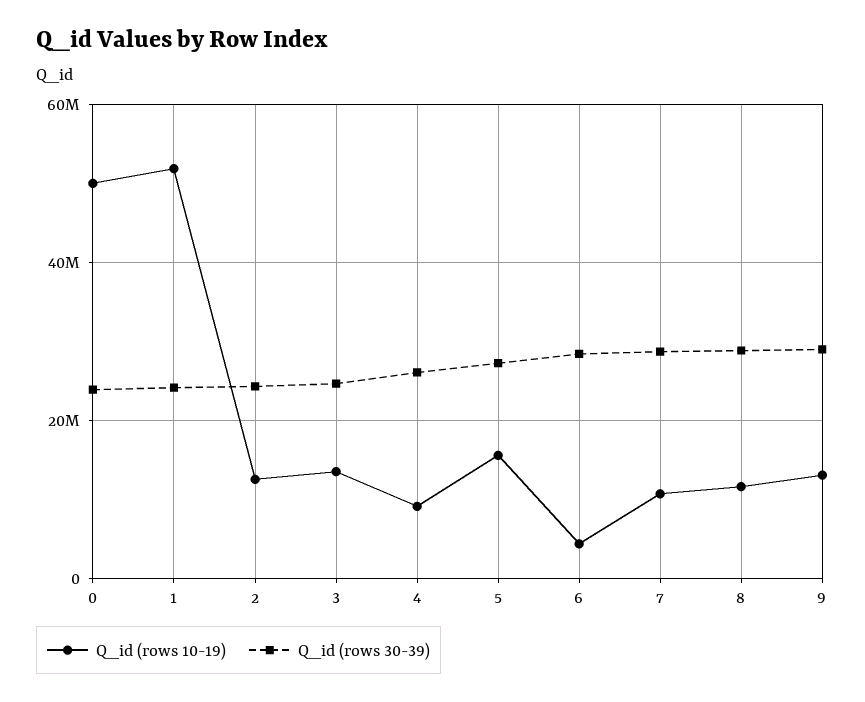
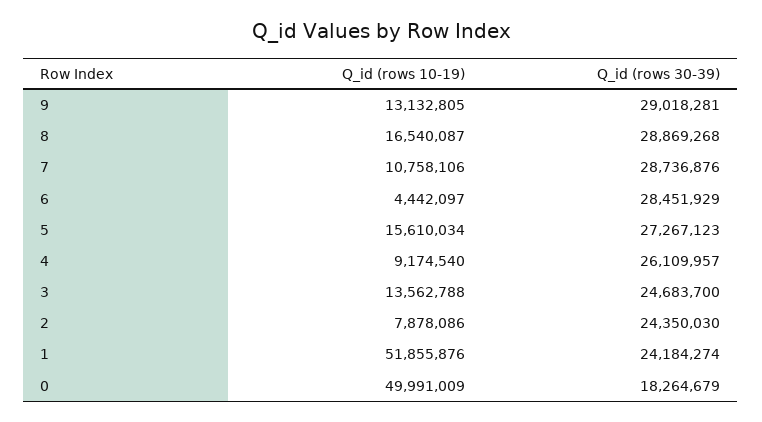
  {
    "Q_id (rows 10-19)": {
      "0": 49991009,
      "1": 51855876,
-     "2": 12000000,
+     "2": 7878086,
      "3": 13562788,
      "4": 9174540,
      "5": 15610034,
      "6": 4442097,
      "7": 10758106,
-     "8": 12000000,
+     "8": 16540087,
      "9": 13132805
    },
    "Q_id (rows 30-39)": {
-     "0": 24000000,
+     "0": 18264679,
      "1": 24184274,
      "2": 24350030,
      "3": 24683700,
      "4": 26109957,
      "5": 27267123,
      "6": 28451929,
      "7": 28736876,
      "8": 28869268,
      "9": 29018281
    }
  }

